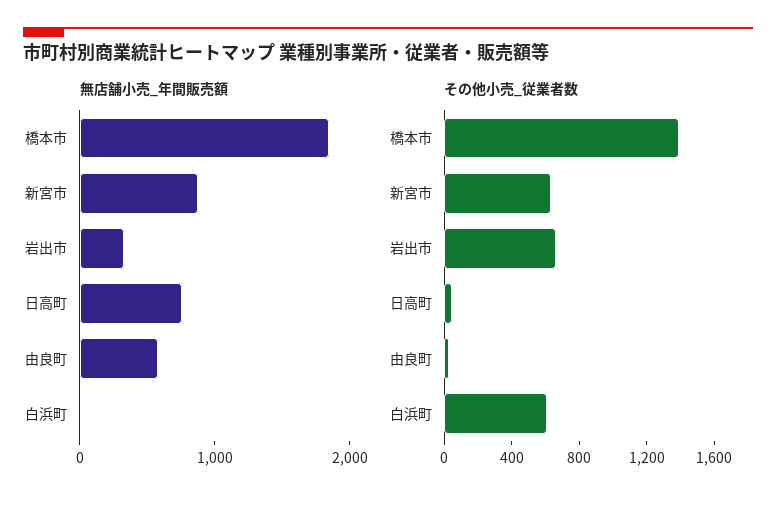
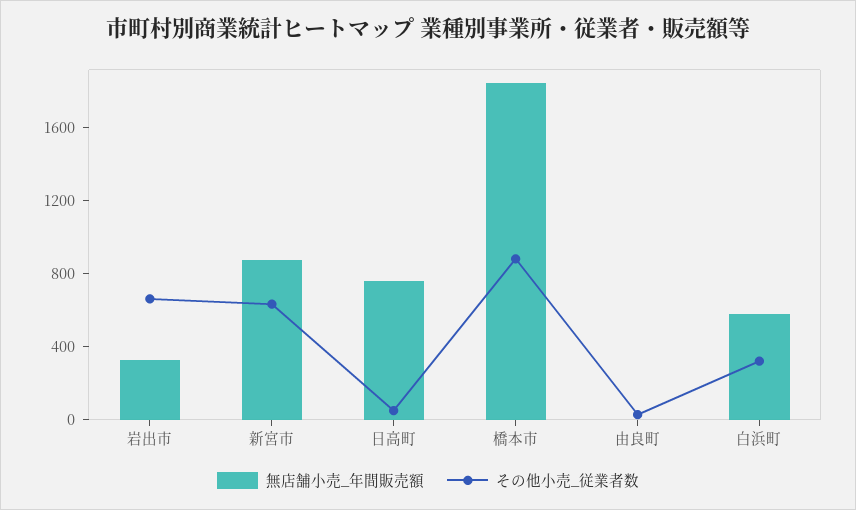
  {
    "無店舗小売_年間販売額": {
      "橋本市": 1800,
      "新宮市": 900,
      "岩出市": 300,
      "日高町": 800,
-     "由良町": 600,
+     "由良町": 0,
-     "白浜町": 0
+     "白浜町": 600
    },
    "その他小売_従業者数": {
-     "橋本市": 1400,
+     "橋本市": 900,
      "新宮市": 600,
      "岩出市": 700,
      "日高町": 0,
      "由良町": 0,
-     "白浜町": 600
+     "白浜町": 300
    }
  }

